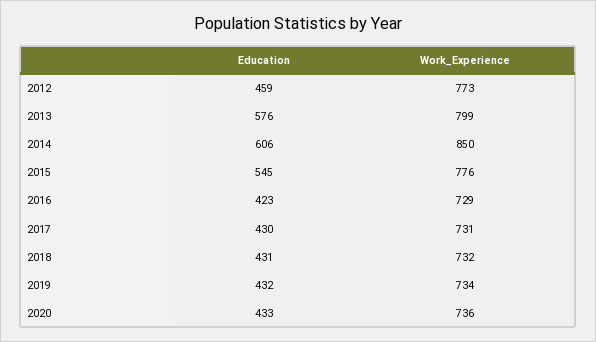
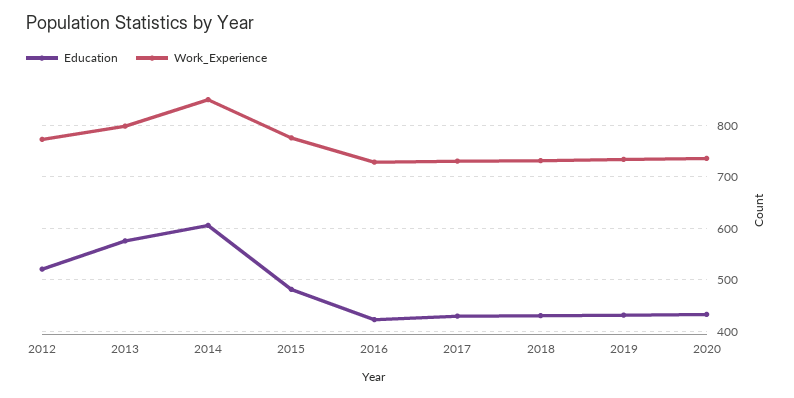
  {
    "Education": {
-     "2012": 459,
+     "2012": 520,
      "2013": 576,
      "2014": 606,
-     "2015": 545,
+     "2015": 480,
      "2016": 423,
      "2017": 430,
      "2018": 431,
      "2019": 432,
      "2020": 433
    },
    "Work_Experience": {
      "2012": 773,
      "2013": 799,
      "2014": 850,
      "2015": 776,
      "2016": 729,
      "2017": 731,
      "2018": 732,
      "2019": 734,
      "2020": 736
    }
  }

